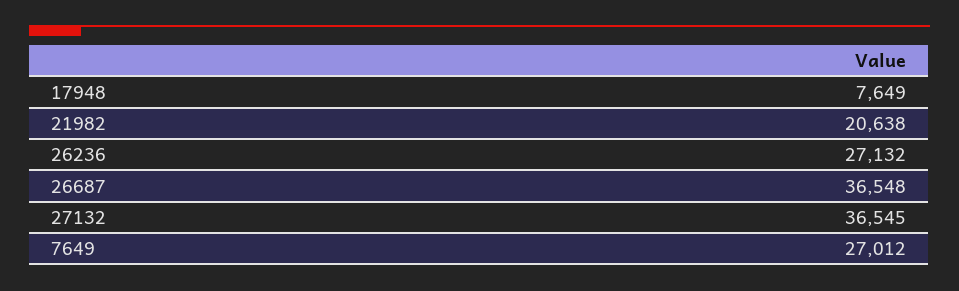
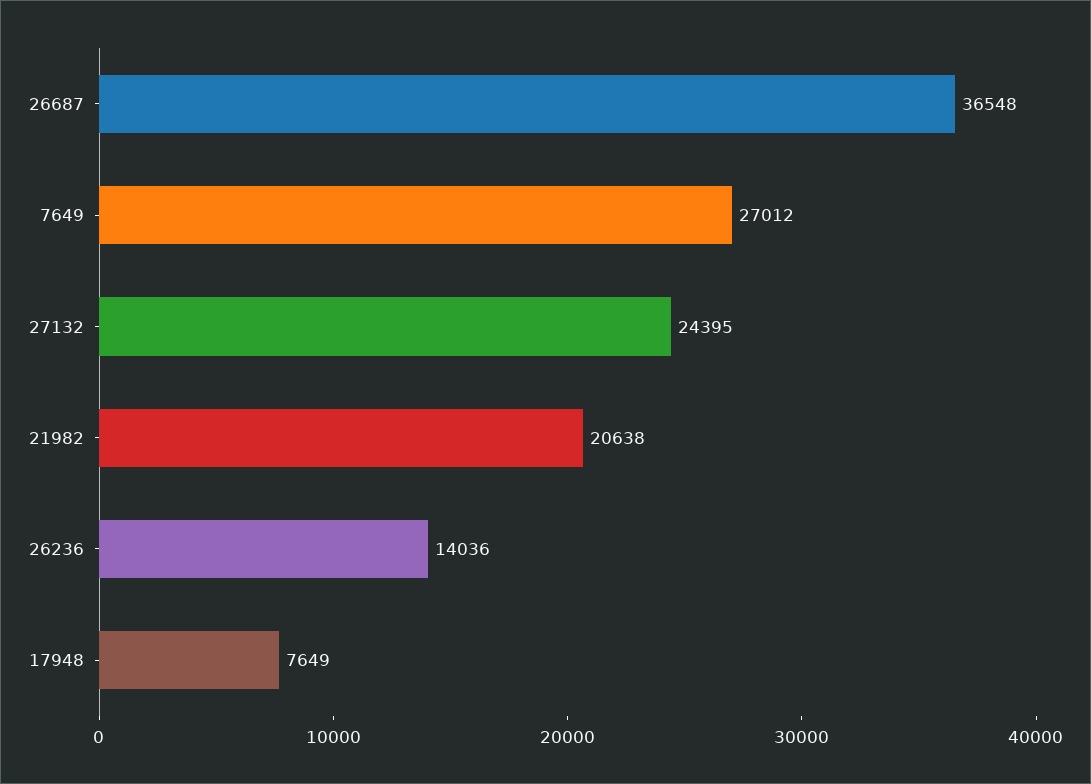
  {
    "17948": 7649,
    "21982": 20638,
-   "26236": 27132,
+   "26236": 14036,
    "26687": 36548,
-   "27132": 36545,
+   "27132": 24395,
    "7649": 27012
  }

